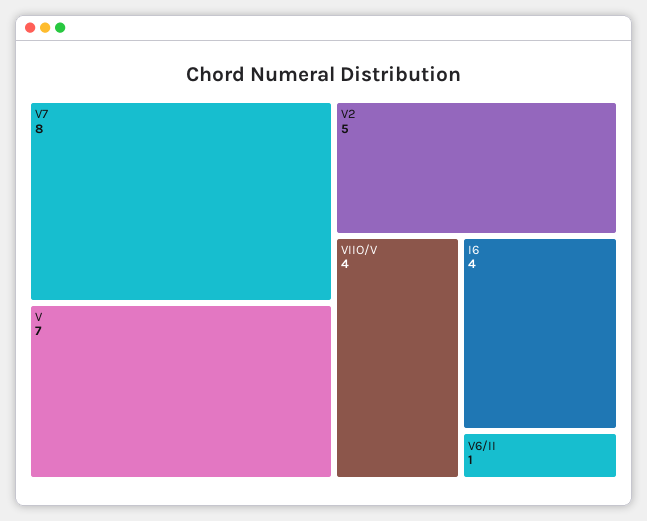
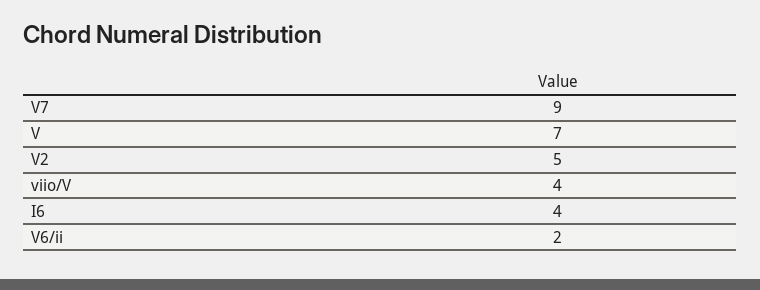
  {
-   "V7": 8,
+   "V7": 9,
    "V": 7,
    "V2": 5,
    "VIIO/V": 4,
    "I6": 4,
-   "V6/II": 1
+   "V6/II": 2
  }

